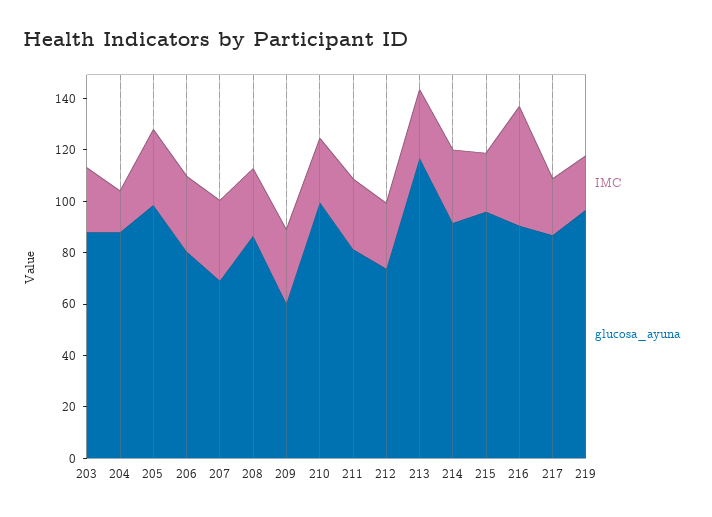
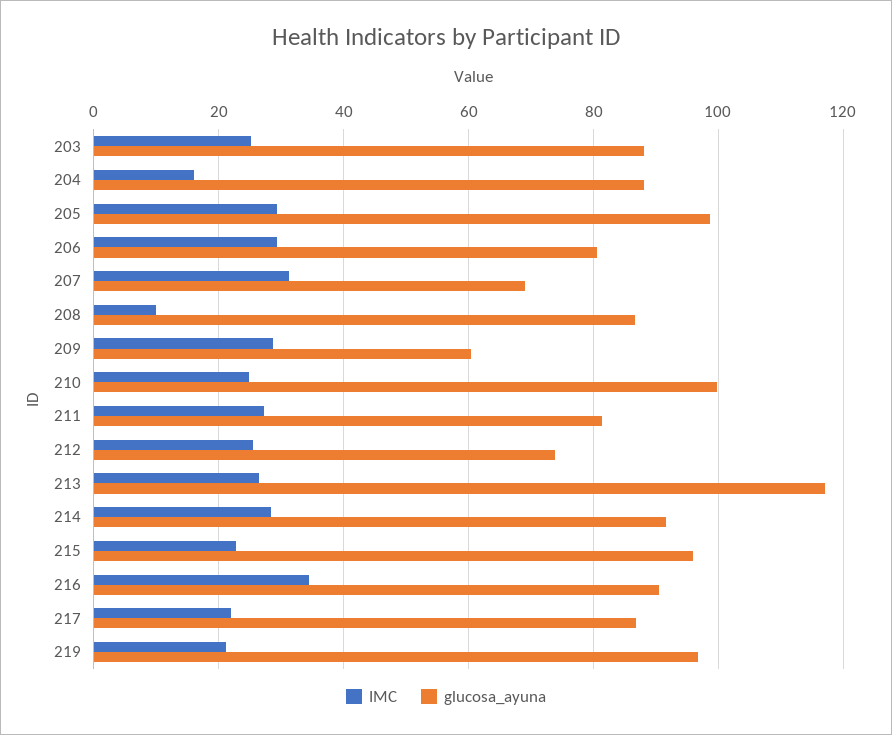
  {
    "IMC": {
      "203": 26,
      "204": 16,
      "205": 30,
      "206": 30,
      "207": 32,
-     "208": 25,
+     "208": 10,
      "209": 28,
      "210": 24,
      "211": 28,
      "212": 26,
      "213": 26,
      "214": 28,
      "215": 22,
-     "216": 45,
+     "216": 34,
      "217": 22,
      "219": 22
    },
    "glucosa_ayuna": {
      "203": 88,
      "204": 88,
      "205": 98,
      "206": 80,
      "207": 70,
      "208": 86,
      "209": 60,
      "210": 100,
      "211": 82,
      "212": 74,
      "213": 118,
      "214": 92,
      "215": 96,
      "216": 90,
      "217": 86,
      "219": 96
    }
  }

